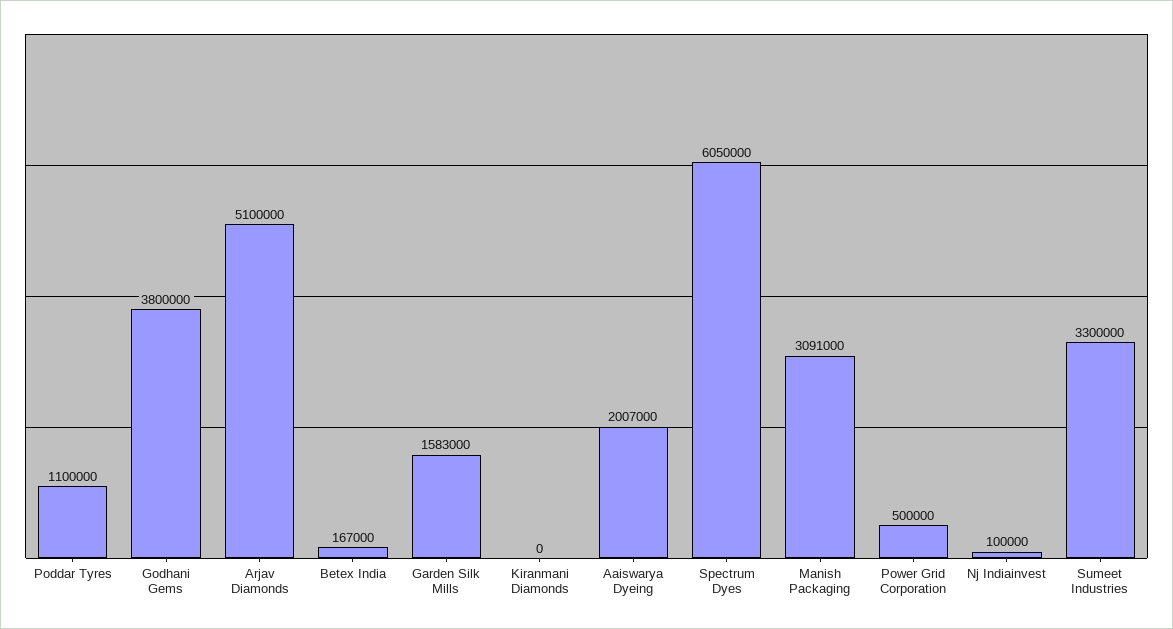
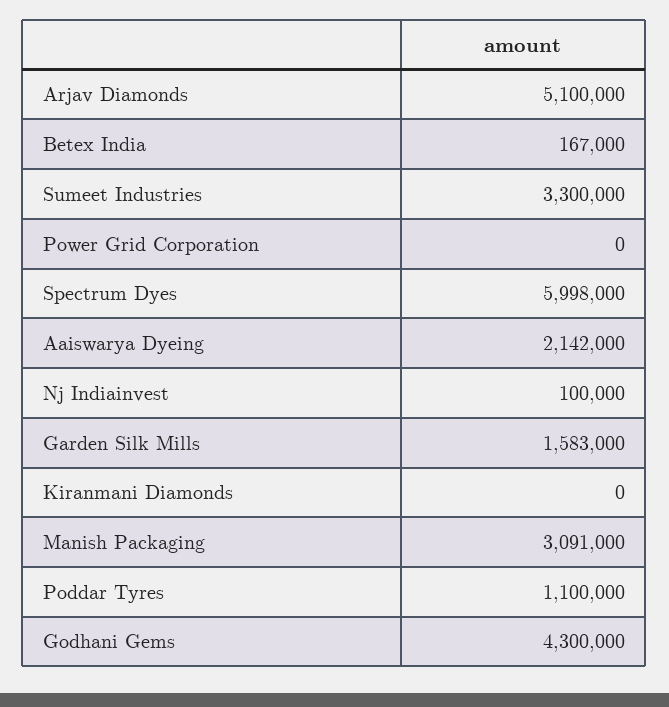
  {
    "Poddar Tyres": 1100000,
-   "Godhani Gems": 3800000,
+   "Godhani Gems": 4300000,
    "Arjav Diamonds": 5100000,
    "Betex India": 167000,
    "Garden Silk Mills": 1583000,
    "Kiranmani Diamonds": 0,
-   "Aaiswarya Dyeing": 2007000,
+   "Aaiswarya Dyeing": 2142000,
-   "Spectrum Dyes": 6050000,
+   "Spectrum Dyes": 5998000,
    "Manish Packaging": 3091000,
-   "Power Grid Corporation": 500000,
+   "Power Grid Corporation": 0,
    "Nj Indiainvest": 100000,
    "Sumeet Industries": 3300000
  }

